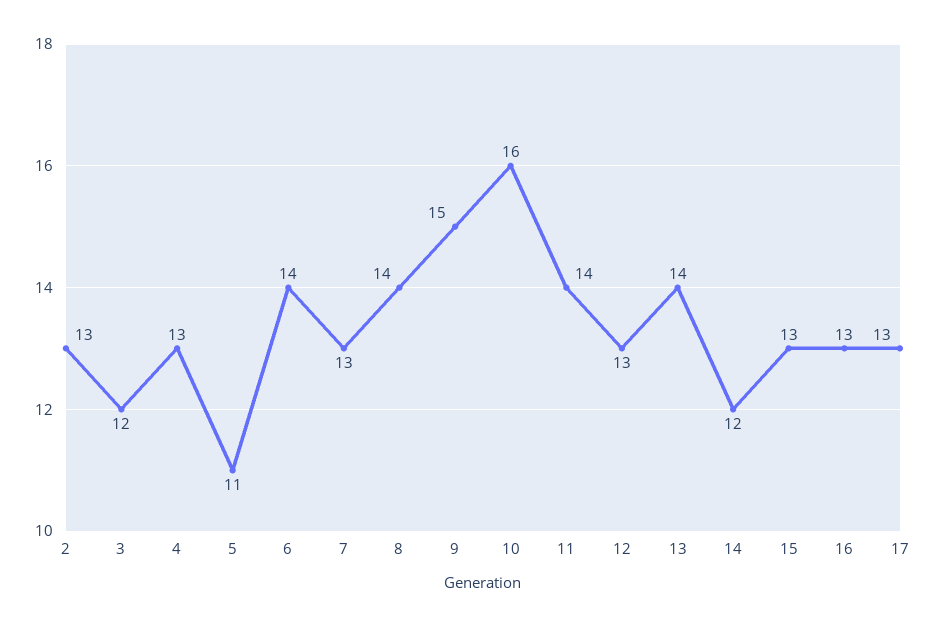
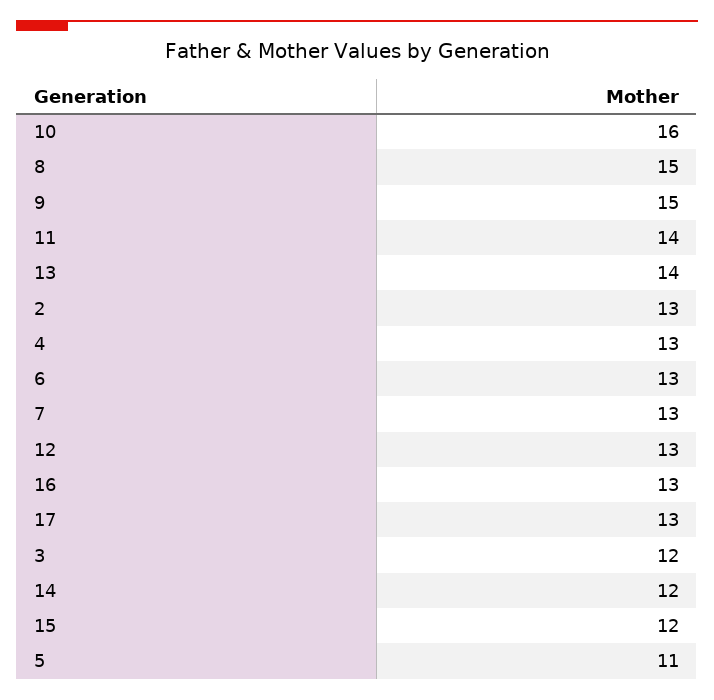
  {
    "2": 13,
    "3": 12,
    "4": 13,
    "5": 11,
-   "6": 14,
+   "6": 13,
    "7": 13,
-   "8": 14,
+   "8": 15,
    "9": 15,
    "10": 16,
    "11": 14,
    "12": 13,
    "13": 14,
    "14": 12,
-   "15": 13,
+   "15": 12,
    "16": 13,
    "17": 13
  }

